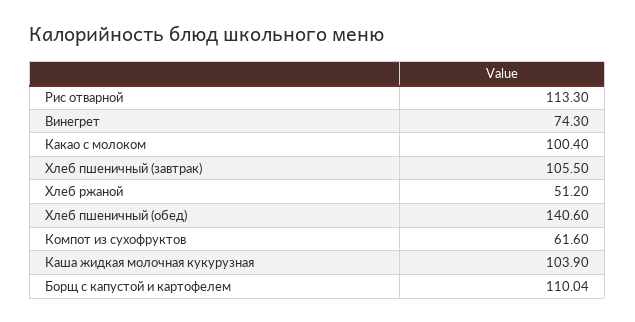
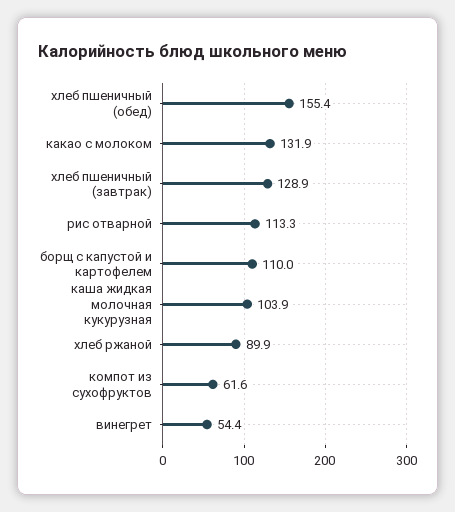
  {
    "Рис отварной": 113.3,
-   "Винегрет": 74.3,
+   "Винегрет": 54.4,
-   "Какао с молоком": 100.4,
+   "Какао с молоком": 131.9,
-   "Хлеб пшеничный (завтрак)": 105.5,
+   "Хлеб пшеничный (завтрак)": 128.9,
-   "Хлеб ржаной": 51.2,
+   "Хлеб ржаной": 89.9,
-   "Хлеб пшеничный (обед)": 140.6,
+   "Хлеб пшеничный (обед)": 155.4,
    "Компот из сухофруктов": 61.6,
    "Каша жидкая молочная кукурузная": 103.9,
    "Борщ с капустой и картофелем": 110.04
  }

